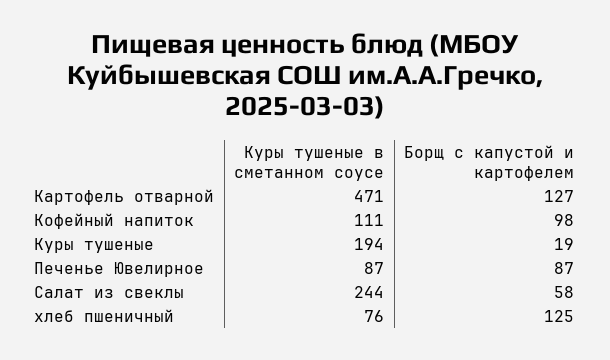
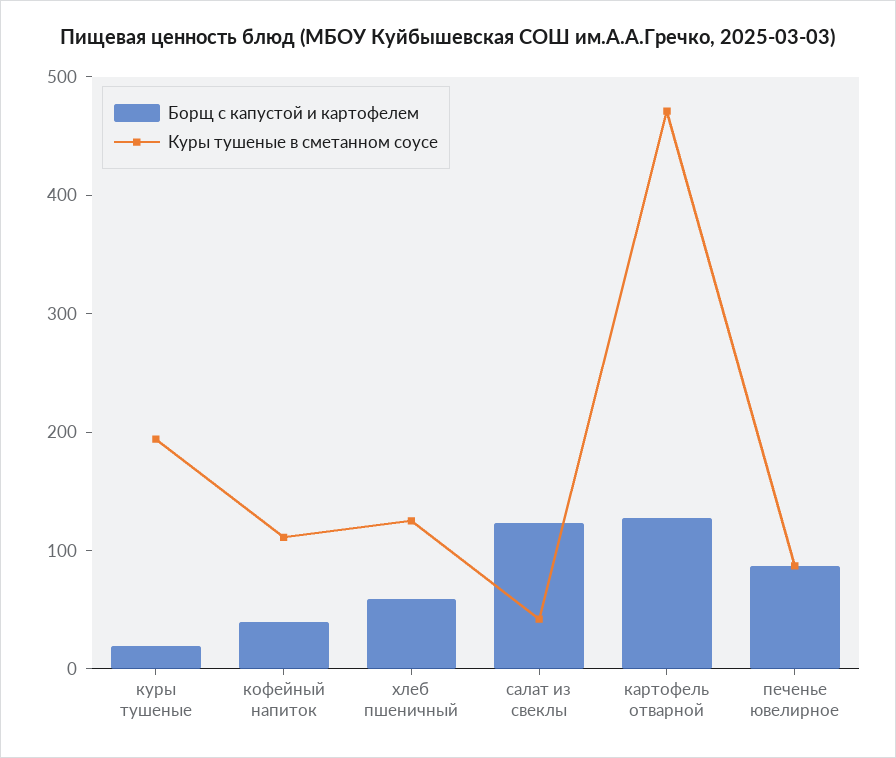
  {
    "Куры тушеные в сметанном соусе": {
      "Картофель отварной": 471,
      "Кофейный напиток": 111,
      "Куры тушеные": 194,
      "Печенье Ювелирное": 87,
-     "Салат из свеклы": 244,
+     "Салат из свеклы": 40,
-     "хлеб пшеничный": 76
+     "хлеб пшеничный": 120
    },
    "Борщ с капустой и картофелем": {
      "Картофель отварной": 127,
-     "Кофейный напиток": 98,
+     "Кофейный напиток": 40,
      "Куры тушеные": 19,
      "Печенье Ювелирное": 87,
-     "Салат из свеклы": 58,
+     "Салат из свеклы": 120,
-     "хлеб пшеничный": 125
+     "хлеб пшеничный": 60
    }
  }

